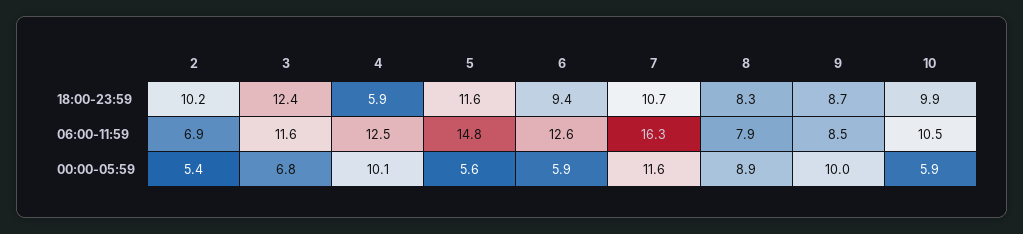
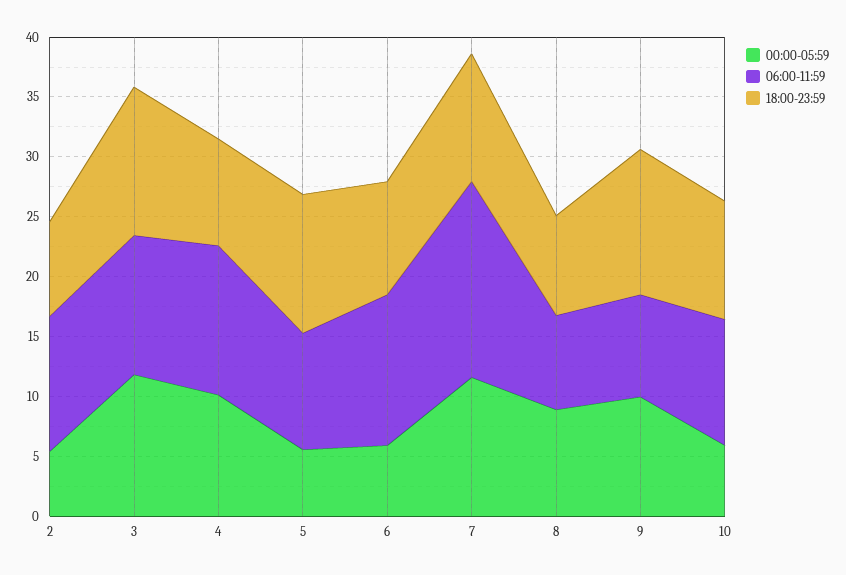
  {
    "18:00-23:59": {
-     "2": 10.2,
+     "2": 8,
      "3": 12.4,
-     "4": 5.9,
+     "4": 9,
      "5": 11.6,
      "6": 9.4,
      "7": 10.7,
      "8": 8.3,
-     "9": 8.7,
+     "9": 12,
      "10": 9.9
    },
    "06:00-11:59": {
-     "2": 6.9,
+     "2": 11,
      "3": 11.6,
      "4": 12.5,
-     "5": 14.8,
+     "5": 10,
      "6": 12.6,
      "7": 16.3,
      "8": 7.9,
      "9": 8.5,
      "10": 10.5
    },
    "00:00-05:59": {
      "2": 5.4,
-     "3": 6.8,
+     "3": 12,
      "4": 10.1,
      "5": 5.6,
      "6": 5.9,
      "7": 11.6,
      "8": 8.9,
      "9": 10,
      "10": 5.9
    }
  }

